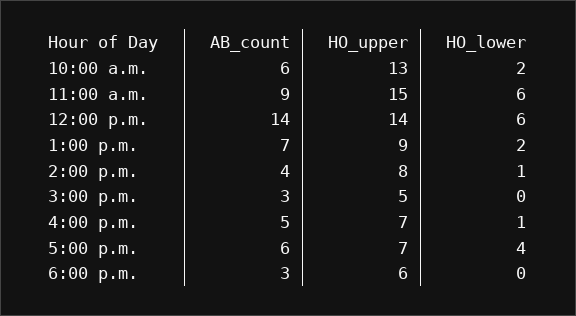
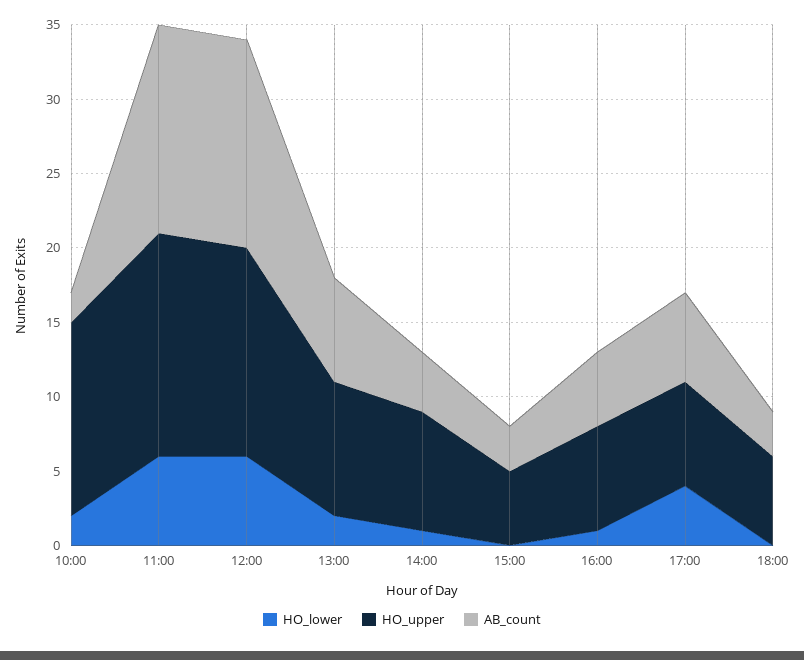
  {
    "AB_count": {
-     "10:00 a.m.": 6,
+     "10:00 a.m.": 2,
-     "11:00 a.m.": 9,
+     "11:00 a.m.": 14,
      "12:00 p.m.": 14,
      "1:00 p.m.": 7,
      "2:00 p.m.": 4,
      "3:00 p.m.": 3,
      "4:00 p.m.": 5,
      "5:00 p.m.": 6,
      "6:00 p.m.": 3
    },
    "HO_upper": {
      "10:00 a.m.": 13,
      "11:00 a.m.": 15,
      "12:00 p.m.": 14,
      "1:00 p.m.": 9,
      "2:00 p.m.": 8,
      "3:00 p.m.": 5,
      "4:00 p.m.": 7,
      "5:00 p.m.": 7,
      "6:00 p.m.": 6
    },
    "HO_lower": {
      "10:00 a.m.": 2,
      "11:00 a.m.": 6,
      "12:00 p.m.": 6,
      "1:00 p.m.": 2,
      "2:00 p.m.": 1,
      "3:00 p.m.": 0,
      "4:00 p.m.": 1,
      "5:00 p.m.": 4,
      "6:00 p.m.": 0
    }
  }

